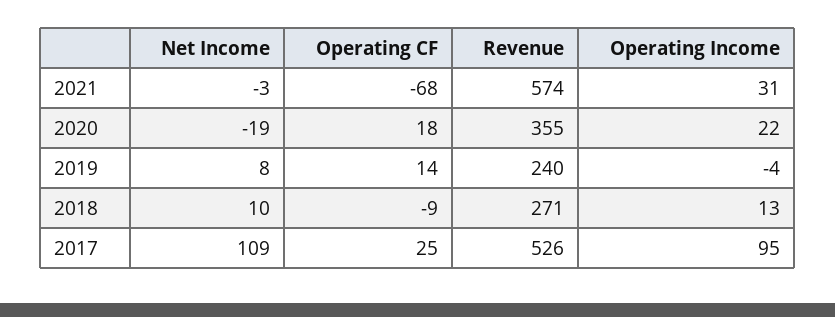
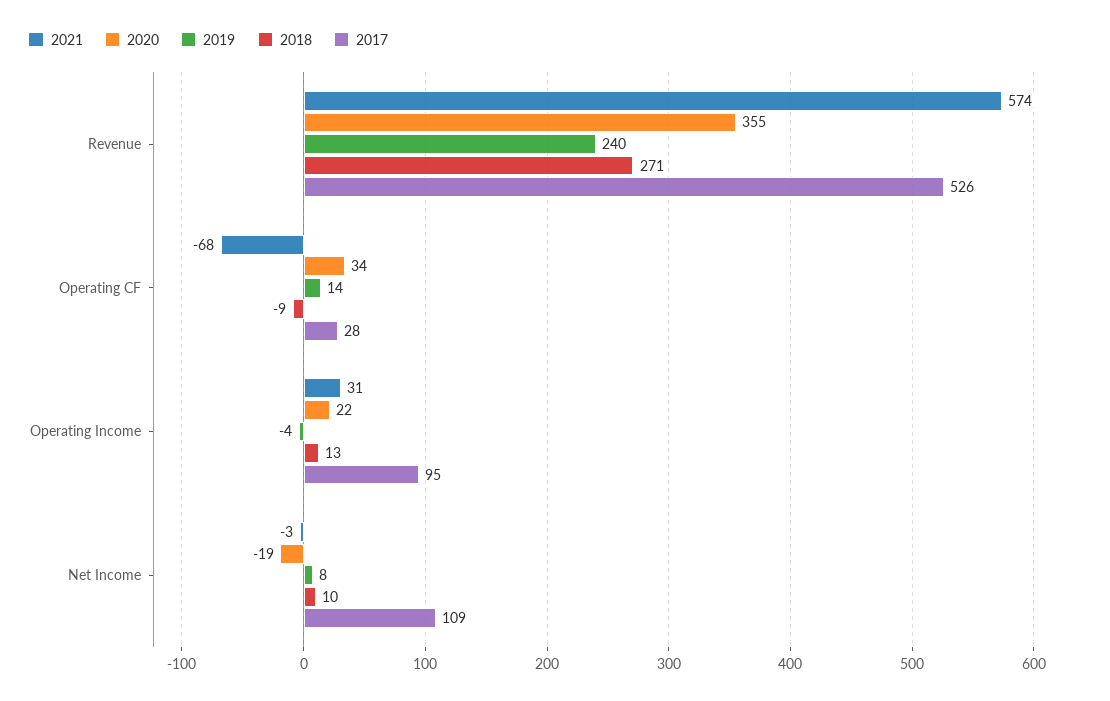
  {
    "2021": {
      "Net Income": -3,
      "Operating CF": -68,
      "Revenue": 574,
      "Operating Income": 31
    },
    "2020": {
      "Net Income": -19,
-     "Operating CF": 18,
+     "Operating CF": 34,
      "Revenue": 355,
      "Operating Income": 22
    },
    "2019": {
      "Net Income": 8,
      "Operating CF": 14,
      "Revenue": 240,
      "Operating Income": -4
    },
    "2018": {
      "Net Income": 10,
      "Operating CF": -9,
      "Revenue": 271,
      "Operating Income": 13
    },
    "2017": {
      "Net Income": 109,
-     "Operating CF": 25,
+     "Operating CF": 28,
      "Revenue": 526,
      "Operating Income": 95
    }
  }

